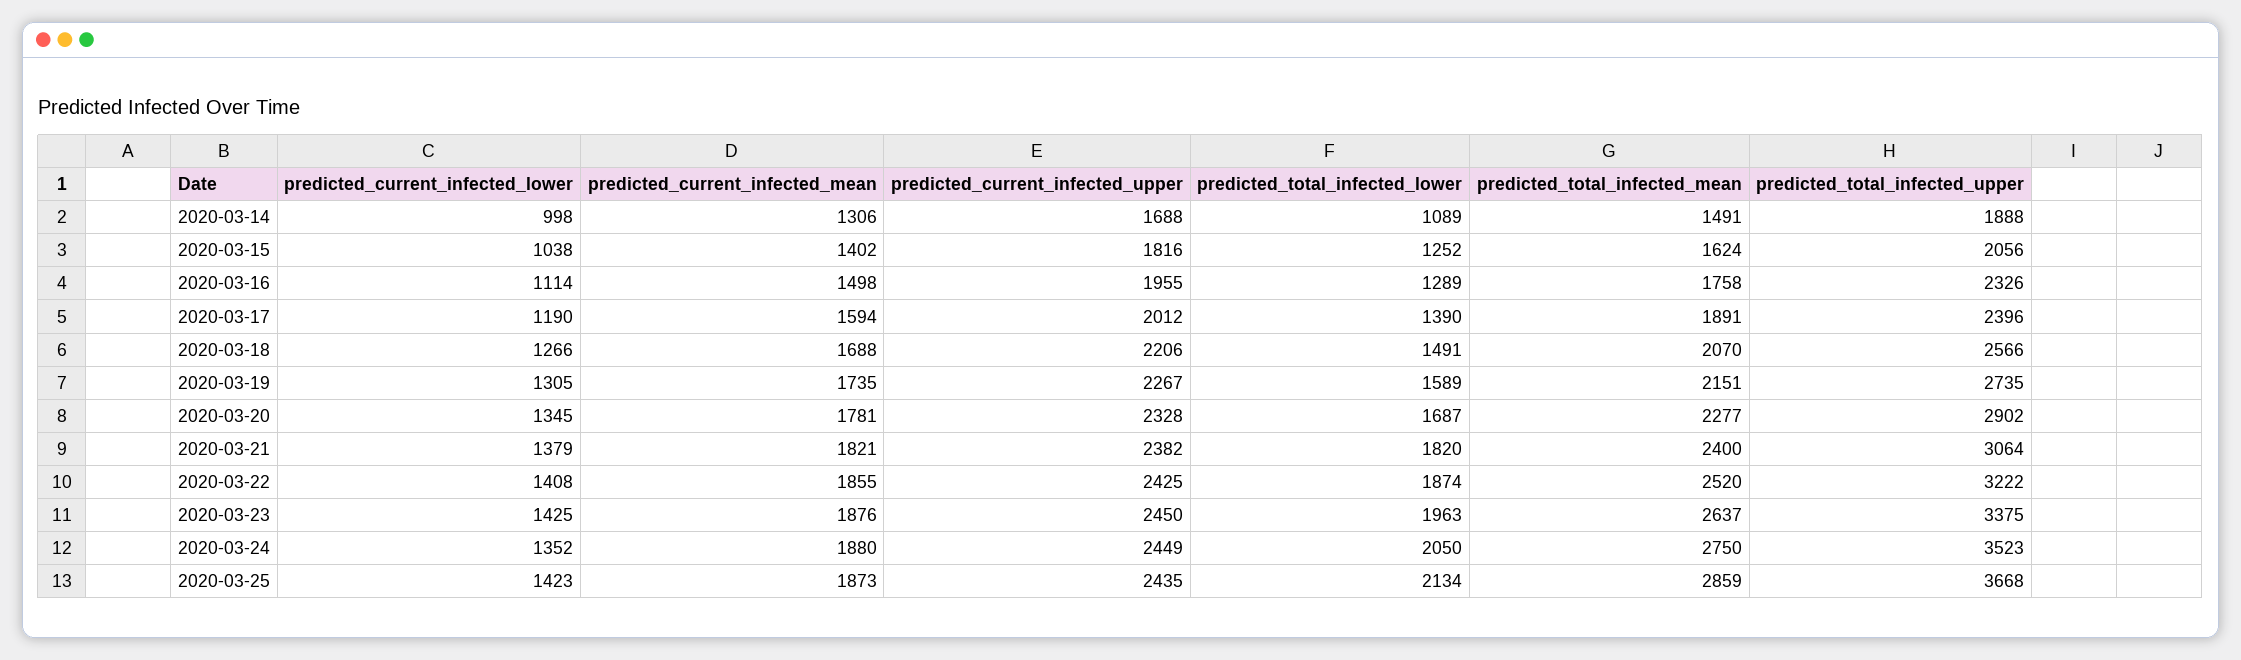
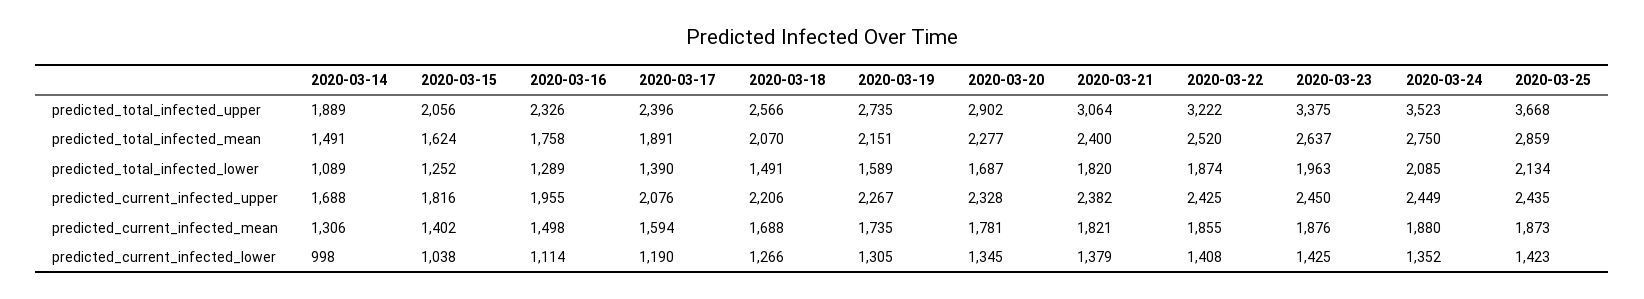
  {
    "predicted_current_infected_lower": {
      "2020-03-14": 998,
      "2020-03-15": 1038,
      "2020-03-16": 1114,
      "2020-03-17": 1190,
      "2020-03-18": 1266,
      "2020-03-19": 1305,
      "2020-03-20": 1345,
      "2020-03-21": 1379,
      "2020-03-22": 1408,
      "2020-03-23": 1425,
      "2020-03-24": 1352,
      "2020-03-25": 1423
    },
    "predicted_current_infected_mean": {
      "2020-03-14": 1306,
      "2020-03-15": 1402,
      "2020-03-16": 1498,
      "2020-03-17": 1594,
      "2020-03-18": 1688,
      "2020-03-19": 1735,
      "2020-03-20": 1781,
      "2020-03-21": 1821,
      "2020-03-22": 1855,
      "2020-03-23": 1876,
      "2020-03-24": 1880,
      "2020-03-25": 1873
    },
    "predicted_current_infected_upper": {
      "2020-03-14": 1688,
      "2020-03-15": 1816,
      "2020-03-16": 1955,
-     "2020-03-17": 2012,
+     "2020-03-17": 2076,
      "2020-03-18": 2206,
      "2020-03-19": 2267,
      "2020-03-20": 2328,
      "2020-03-21": 2382,
      "2020-03-22": 2425,
      "2020-03-23": 2450,
      "2020-03-24": 2449,
      "2020-03-25": 2435
    },
    "predicted_total_infected_lower": {
      "2020-03-14": 1089,
      "2020-03-15": 1252,
      "2020-03-16": 1289,
      "2020-03-17": 1390,
      "2020-03-18": 1491,
      "2020-03-19": 1589,
      "2020-03-20": 1687,
      "2020-03-21": 1820,
      "2020-03-22": 1874,
      "2020-03-23": 1963,
-     "2020-03-24": 2050,
+     "2020-03-24": 2085,
      "2020-03-25": 2134
    },
    "predicted_total_infected_mean": {
      "2020-03-14": 1491,
      "2020-03-15": 1624,
      "2020-03-16": 1758,
      "2020-03-17": 1891,
      "2020-03-18": 2070,
      "2020-03-19": 2151,
      "2020-03-20": 2277,
      "2020-03-21": 2400,
      "2020-03-22": 2520,
      "2020-03-23": 2637,
      "2020-03-24": 2750,
      "2020-03-25": 2859
    },
    "predicted_total_infected_upper": {
-     "2020-03-14": 1888,
+     "2020-03-14": 1889,
      "2020-03-15": 2056,
      "2020-03-16": 2326,
      "2020-03-17": 2396,
      "2020-03-18": 2566,
      "2020-03-19": 2735,
      "2020-03-20": 2902,
      "2020-03-21": 3064,
      "2020-03-22": 3222,
      "2020-03-23": 3375,
      "2020-03-24": 3523,
      "2020-03-25": 3668
    }
  }

